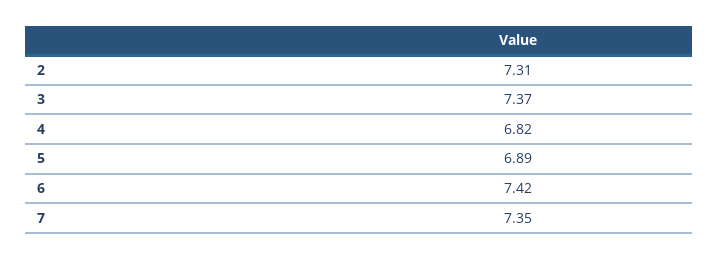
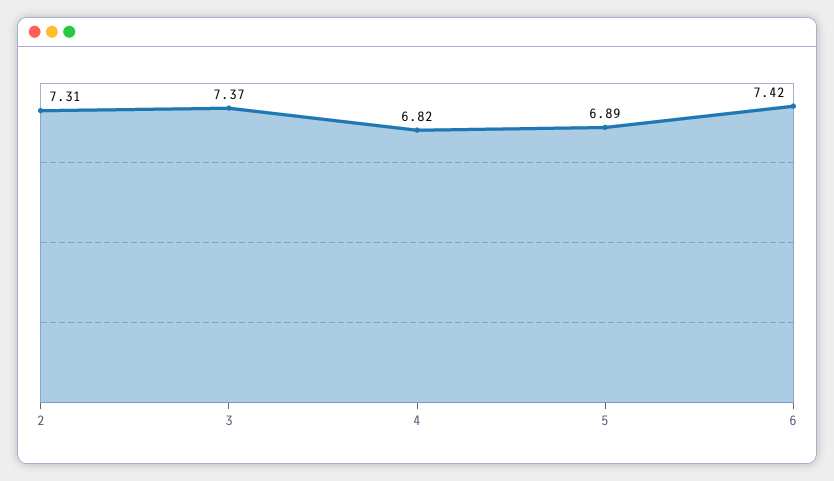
  {
    "2": 7.31,
    "3": 7.37,
    "4": 6.82,
    "5": 6.89,
-   "6": 7.42,
+   "6": 7.42
-   "7": 7.35
  }

